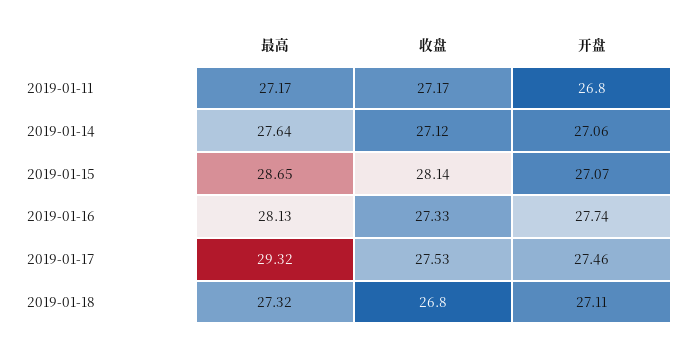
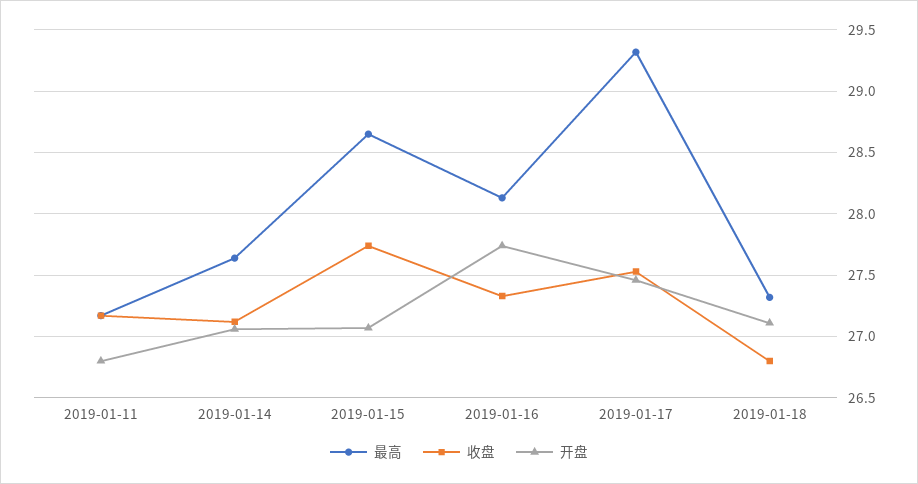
  {
    "最高": {
      "2019-01-11": 27.17,
      "2019-01-14": 27.64,
      "2019-01-15": 28.65,
      "2019-01-16": 28.13,
      "2019-01-17": 29.32,
      "2019-01-18": 27.32
    },
    "收盘": {
      "2019-01-11": 27.17,
      "2019-01-14": 27.12,
-     "2019-01-15": 28.14,
+     "2019-01-15": 27.75,
      "2019-01-16": 27.33,
      "2019-01-17": 27.53,
      "2019-01-18": 26.8
    },
    "开盘": {
      "2019-01-11": 26.8,
      "2019-01-14": 27.06,
      "2019-01-15": 27.07,
      "2019-01-16": 27.74,
      "2019-01-17": 27.46,
      "2019-01-18": 27.11
    }
  }

